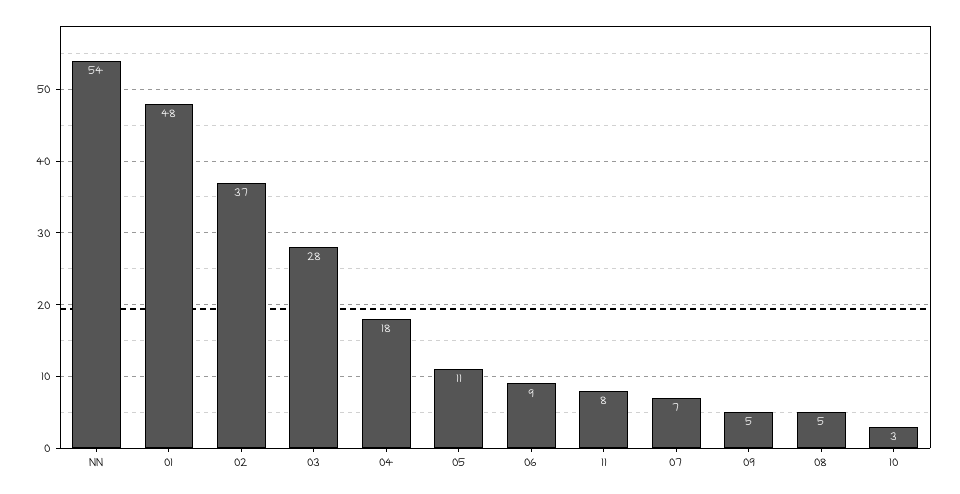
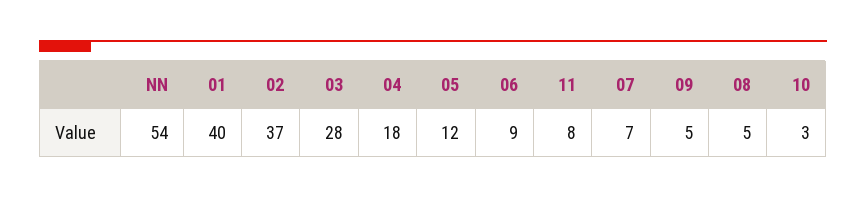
  {
    "NN": 54,
-   "01": 48,
+   "01": 40,
    "02": 37,
    "03": 28,
    "04": 18,
-   "05": 11,
+   "05": 12,
    "06": 9,
    "11": 8,
    "07": 7,
    "09": 5,
    "08": 5,
    "10": 3
  }

